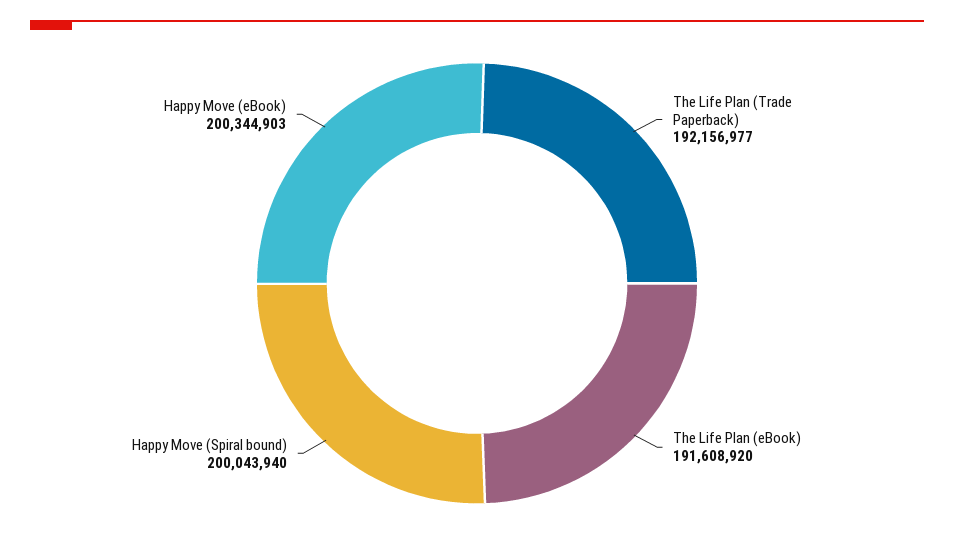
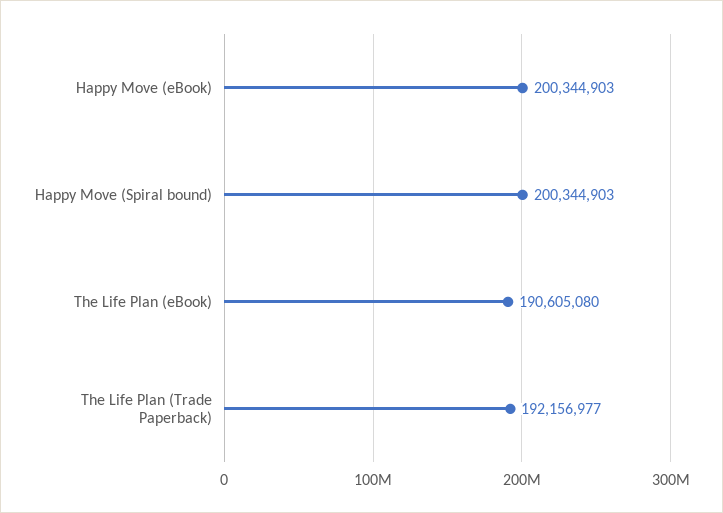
  {
    "The Life Plan (Trade Paperback)": 192156977,
-   "The Life Plan (eBook)": 191608920,
+   "The Life Plan (eBook)": 190605080,
-   "Happy Move (Spiral bound)": 200043940,
+   "Happy Move (Spiral bound)": 200344903,
    "Happy Move (eBook)": 200344903
  }

